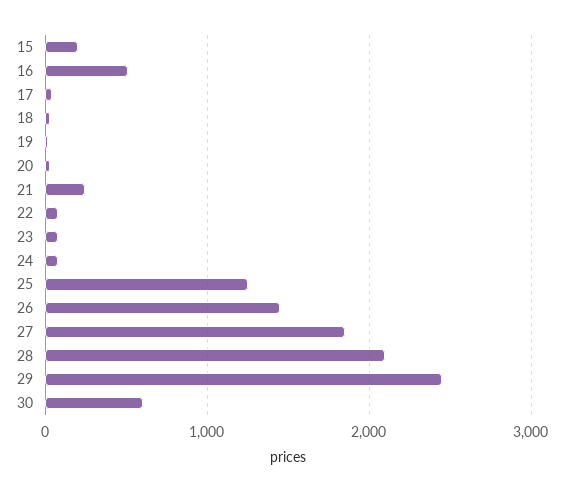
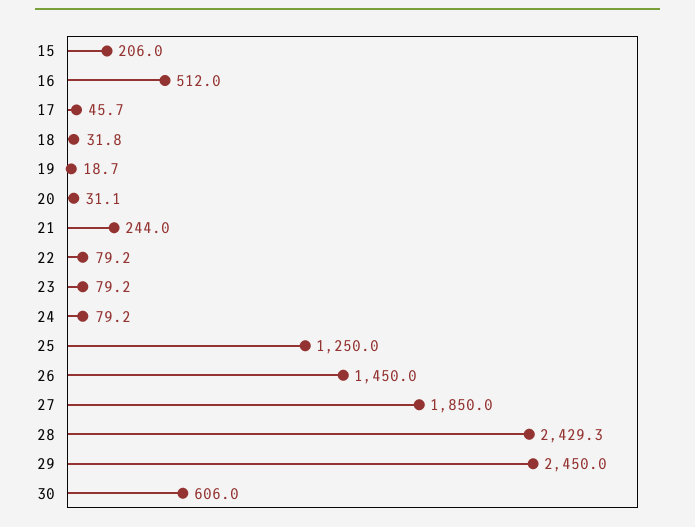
  {
    "15": 206,
    "16": 512,
    "17": 45.7,
    "18": 31.8,
    "19": 18.7,
    "20": 31.1,
    "21": 244,
    "22": 79.2,
    "23": 79.2,
    "24": 79.2,
    "25": 1250,
    "26": 1450,
    "27": 1850,
-   "28": 2100,
+   "28": 2429.3,
    "29": 2450,
    "30": 606
  }

